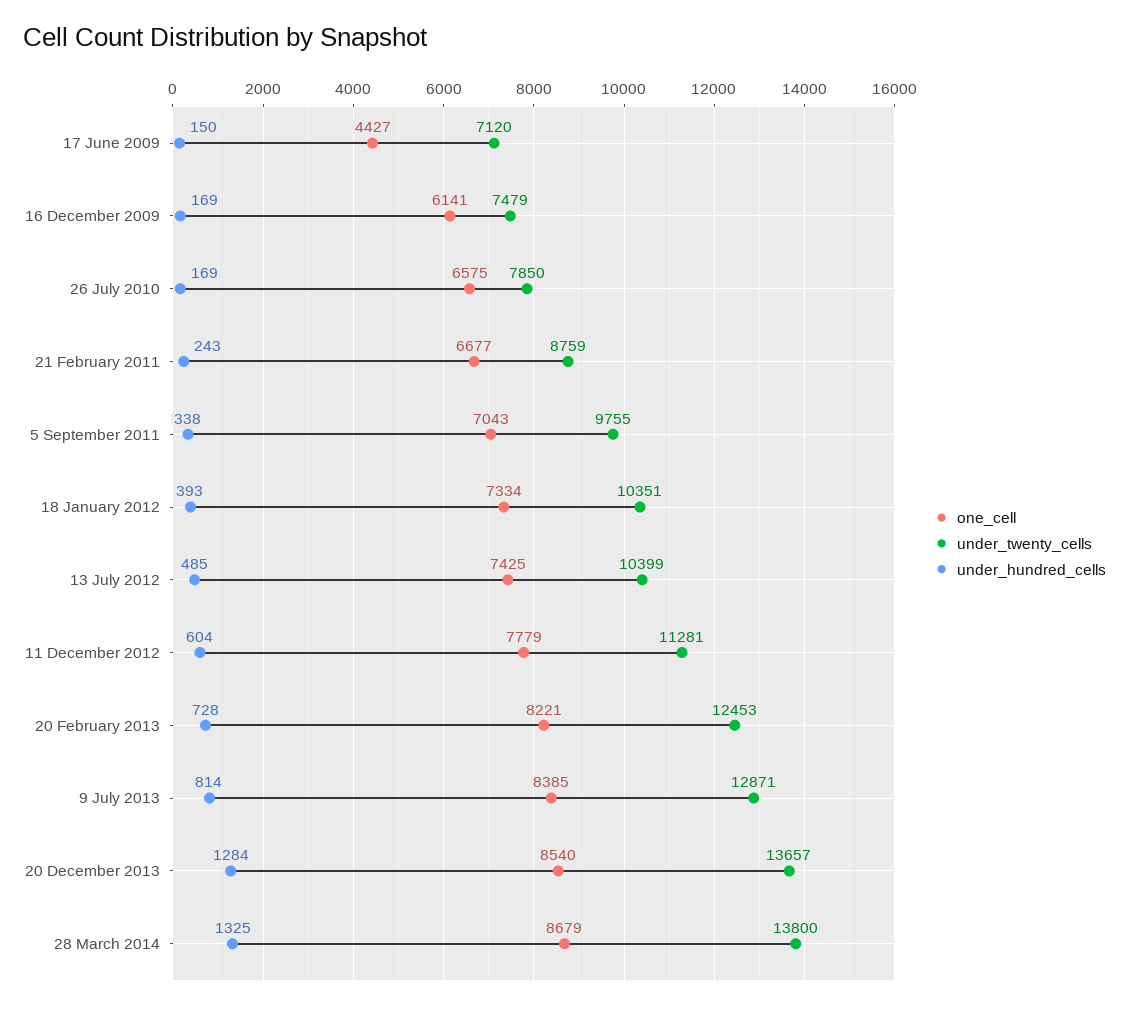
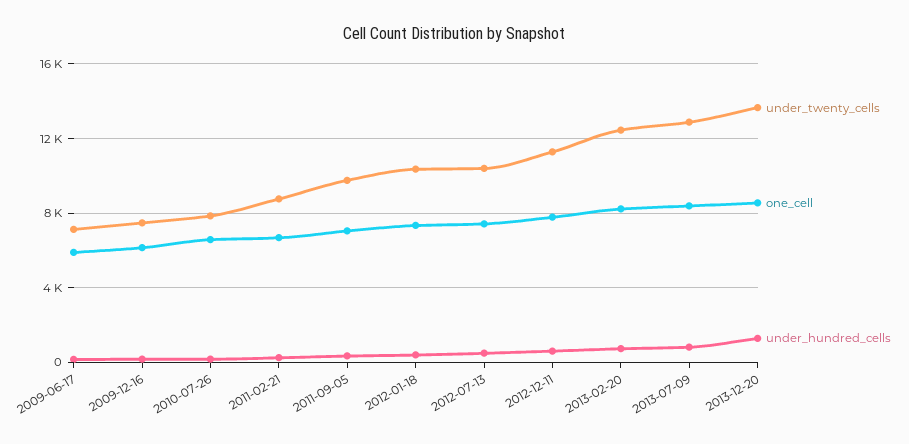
  {
    "one_cell": {
-     "17 June 2009": 4427,
+     "17 June 2009": 6000,
      "16 December 2009": 6141,
      "26 July 2010": 6575,
      "21 February 2011": 6677,
      "5 September 2011": 7043,
      "18 January 2012": 7334,
      "13 July 2012": 7425,
      "11 December 2012": 7779,
      "20 February 2013": 8221,
      "9 July 2013": 8385,
-     "20 December 2013": 8540,
+     "20 December 2013": 8540
-     "28 March 2014": 8679
    },
    "under_twenty_cells": {
      "17 June 2009": 7120,
      "16 December 2009": 7479,
      "26 July 2010": 7850,
      "21 February 2011": 8759,
      "5 September 2011": 9755,
      "18 January 2012": 10351,
      "13 July 2012": 10399,
      "11 December 2012": 11281,
      "20 February 2013": 12453,
      "9 July 2013": 12871,
-     "20 December 2013": 13657,
+     "20 December 2013": 13657
-     "28 March 2014": 13800
    },
    "under_hundred_cells": {
      "17 June 2009": 150,
      "16 December 2009": 169,
      "26 July 2010": 169,
      "21 February 2011": 243,
      "5 September 2011": 338,
      "18 January 2012": 393,
      "13 July 2012": 485,
      "11 December 2012": 604,
      "20 February 2013": 728,
      "9 July 2013": 814,
-     "20 December 2013": 1284,
+     "20 December 2013": 1284
-     "28 March 2014": 1325
    }
  }

